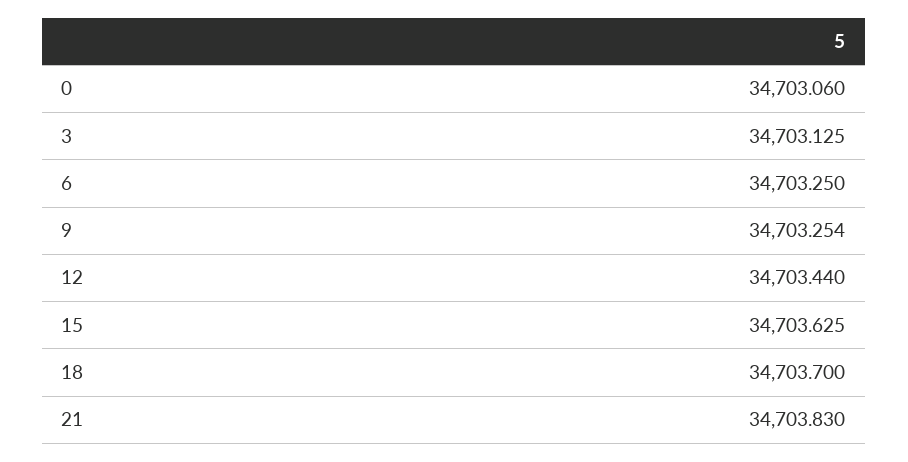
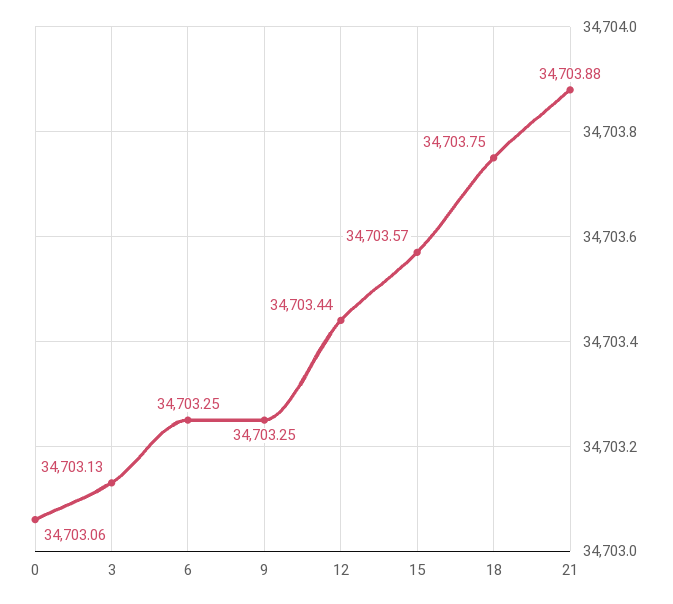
  {
    "0": 34703.06,
    "3": 34703.125,
    "6": 34703.25,
    "9": 34703.254,
    "12": 34703.44,
-   "15": 34703.625,
+   "15": 34703.57,
-   "18": 34703.7,
+   "18": 34703.75,
-   "21": 34703.83
+   "21": 34703.88
  }

